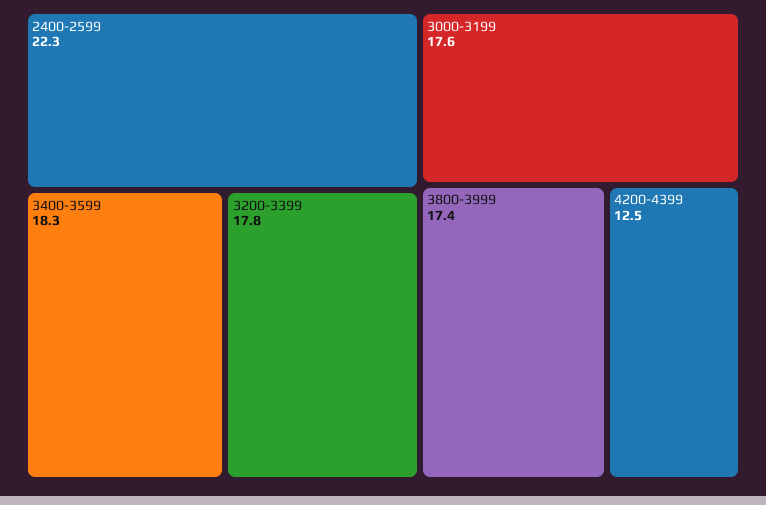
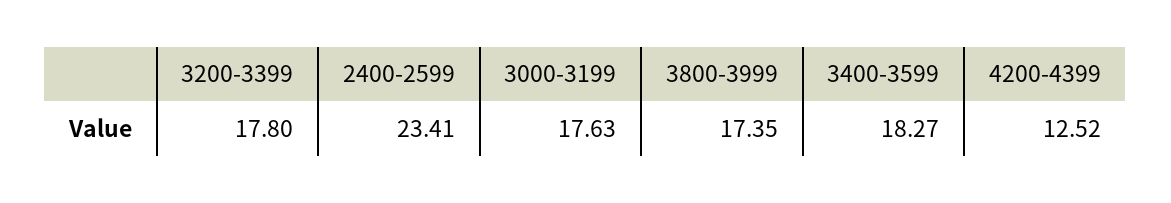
  {
-   "2400-2599": 22.3,
+   "2400-2599": 23.41,
    "3400-3599": 18.27,
    "3200-3399": 17.8,
    "3000-3199": 17.63,
    "3800-3999": 17.35,
    "4200-4399": 12.52
  }

